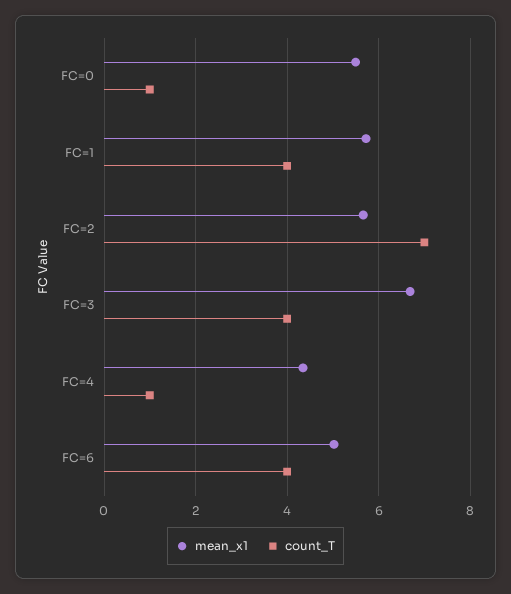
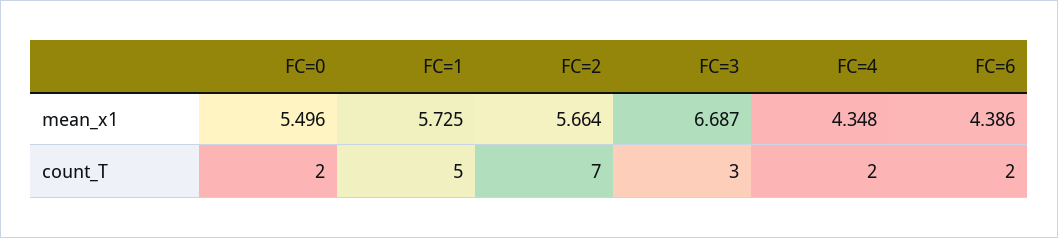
  {
    "mean_x1": {
      "FC=0": 5.496,
      "FC=1": 5.725,
      "FC=2": 5.664,
      "FC=3": 6.687,
      "FC=4": 4.348,
-     "FC=6": 5
+     "FC=6": 4.386
    },
    "count_T": {
-     "FC=0": 1,
+     "FC=0": 2,
-     "FC=1": 4,
+     "FC=1": 5,
      "FC=2": 7,
-     "FC=3": 4,
+     "FC=3": 3,
-     "FC=4": 1,
+     "FC=4": 2,
-     "FC=6": 4
+     "FC=6": 2
    }
  }

